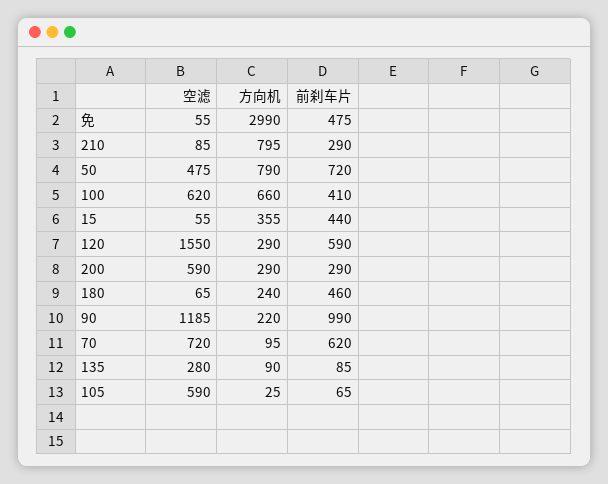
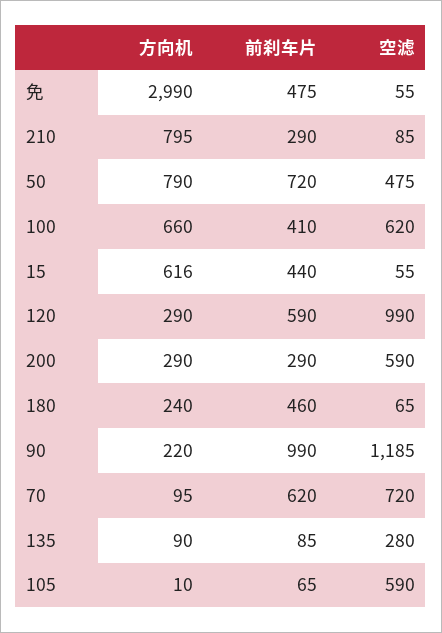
  {
    "空滤": {
      "免": 55,
      "210": 85,
      "50": 475,
      "100": 620,
      "15": 55,
-     "120": 1550,
+     "120": 990,
      "200": 590,
      "180": 65,
      "90": 1185,
      "70": 720,
      "135": 280,
      "105": 590
    },
    "方向机": {
      "免": 2990,
      "210": 795,
      "50": 790,
      "100": 660,
-     "15": 355,
+     "15": 616,
      "120": 290,
      "200": 290,
      "180": 240,
      "90": 220,
      "70": 95,
      "135": 90,
-     "105": 25
+     "105": 10
    },
    "前刹车片": {
      "免": 475,
      "210": 290,
      "50": 720,
      "100": 410,
      "15": 440,
      "120": 590,
      "200": 290,
      "180": 460,
      "90": 990,
      "70": 620,
      "135": 85,
      "105": 65
    }
  }

